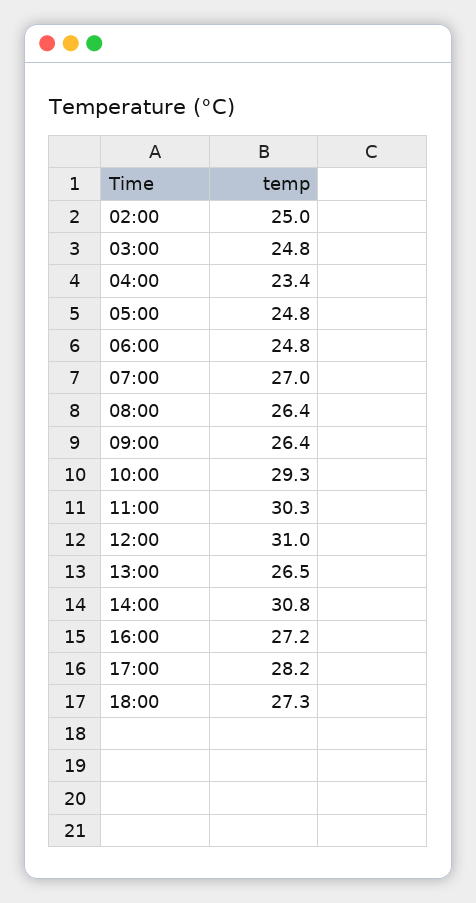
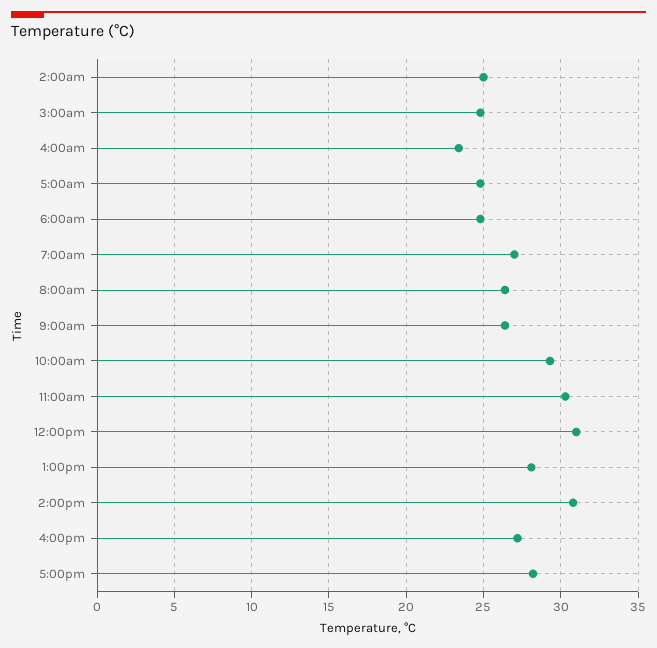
  {
    "02:00": 25,
    "03:00": 24.8,
    "04:00": 23.4,
    "05:00": 24.8,
    "06:00": 24.8,
    "07:00": 27,
    "08:00": 26.4,
    "09:00": 26.4,
    "10:00": 29.3,
    "11:00": 30.3,
    "12:00": 31,
-   "13:00": 26.5,
+   "13:00": 28,
    "14:00": 30.8,
    "16:00": 27.2,
-   "17:00": 28.2,
+   "17:00": 28.2
-   "18:00": 27.3
  }

